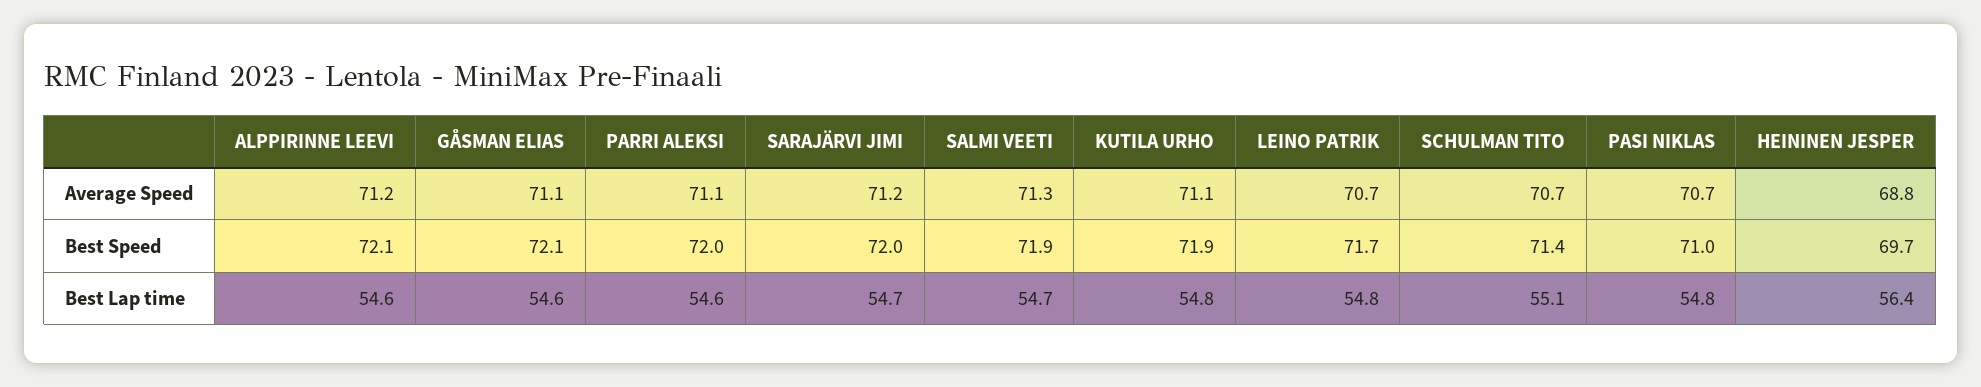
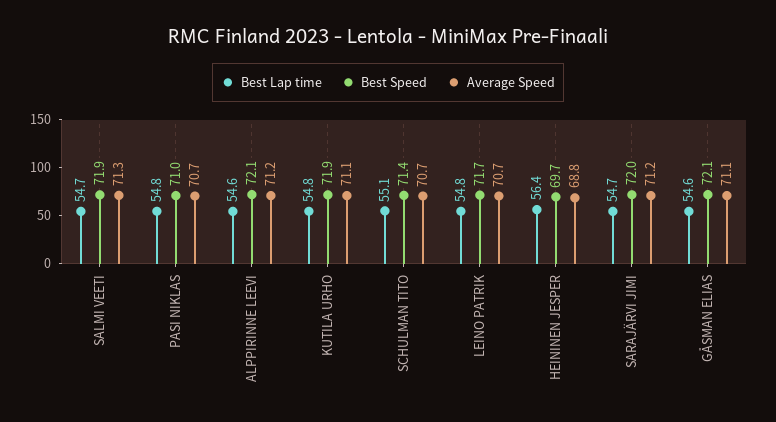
  {
    "Average Speed": {
      "ALPPIRINNE LEEVI": 71.2,
      "GÅSMAN ELIAS": 71.1,
-     "PARRI ALEKSI": 71.1,
      "SARAJÄRVI JIMI": 71.2,
      "SALMI VEETI": 71.3,
      "KUTILA URHO": 71.1,
      "LEINO PATRIK": 70.7,
      "SCHULMAN TITO": 70.7,
      "PASI NIKLAS": 70.7,
      "HEININEN JESPER": 68.8
    },
    "Best Speed": {
      "ALPPIRINNE LEEVI": 72.1,
      "GÅSMAN ELIAS": 72.1,
-     "PARRI ALEKSI": 72,
      "SARAJÄRVI JIMI": 72,
      "SALMI VEETI": 71.9,
      "KUTILA URHO": 71.9,
      "LEINO PATRIK": 71.7,
      "SCHULMAN TITO": 71.4,
      "PASI NIKLAS": 71,
      "HEININEN JESPER": 69.7
    },
    "Best Lap time": {
      "ALPPIRINNE LEEVI": 54.6,
      "GÅSMAN ELIAS": 54.6,
-     "PARRI ALEKSI": 54.6,
      "SARAJÄRVI JIMI": 54.7,
      "SALMI VEETI": 54.7,
      "KUTILA URHO": 54.8,
      "LEINO PATRIK": 54.8,
      "SCHULMAN TITO": 55.1,
      "PASI NIKLAS": 54.8,
      "HEININEN JESPER": 56.4
    }
  }

